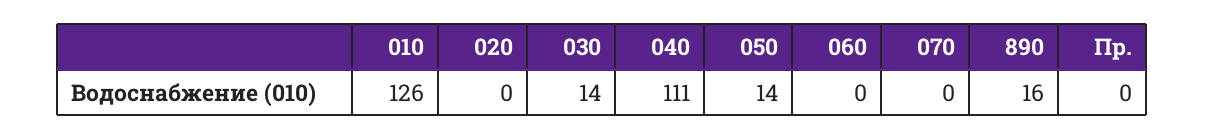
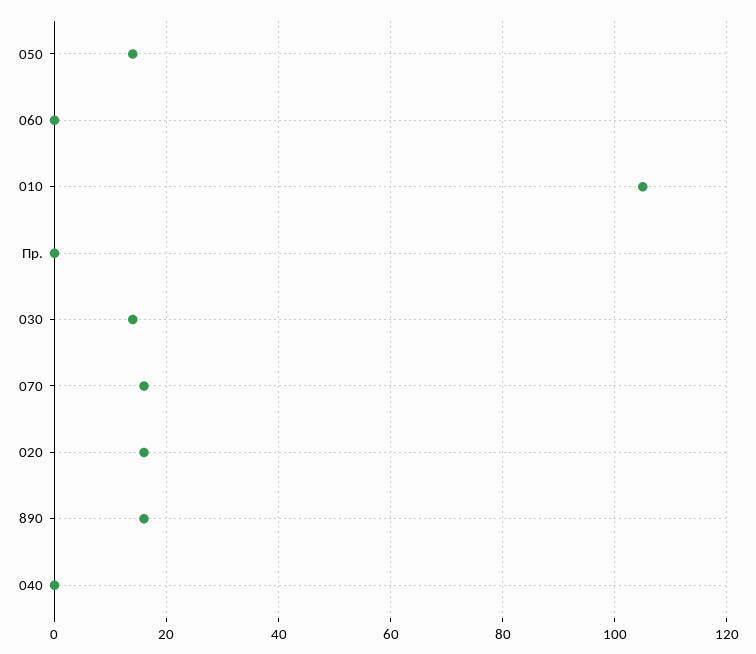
  {
-   "010": 126,
+   "010": 105,
-   "020": 0,
+   "020": 15,
    "030": 14,
-   "040": 111,
+   "040": 0,
    "050": 14,
    "060": 0,
-   "070": 0,
+   "070": 15,
    "890": 16,
    "Пр.": 0
  }

